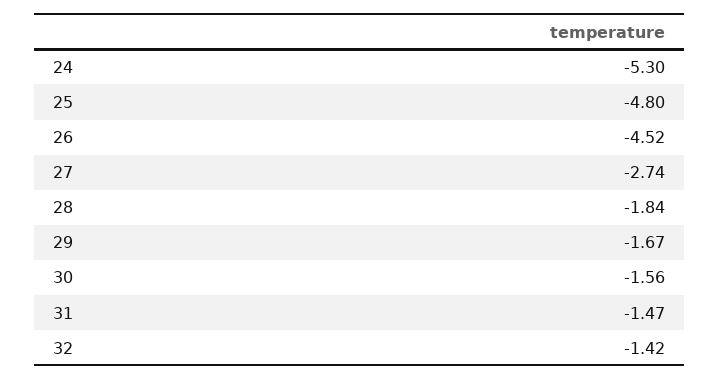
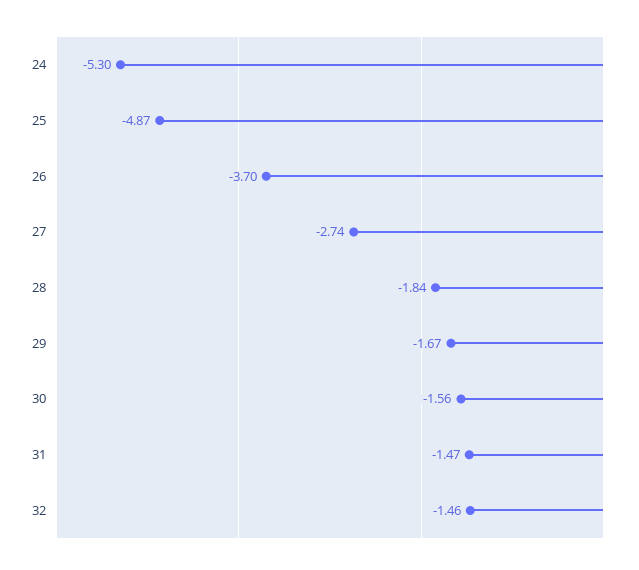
  {
    "24": -5.3,
-   "25": -4.8,
+   "25": -4.87,
-   "26": -4.52,
+   "26": -3.7,
    "27": -2.74,
    "28": -1.84,
    "29": -1.67,
    "30": -1.56,
    "31": -1.47,
-   "32": -1.42
+   "32": -1.46
  }

